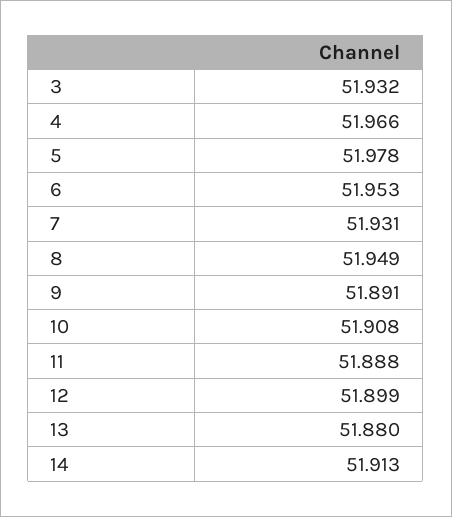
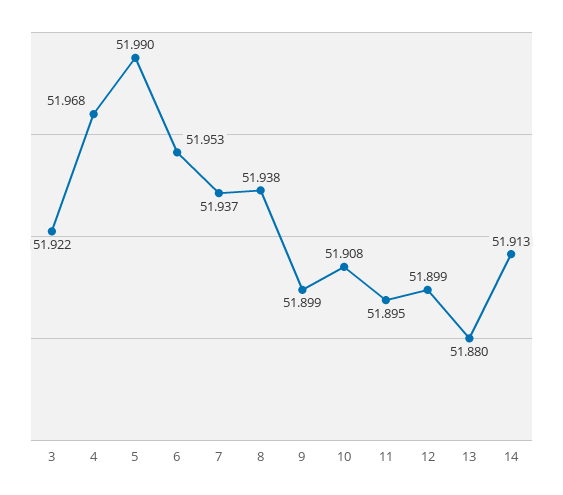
  {
-   "3": 51.932,
+   "3": 51.922,
-   "4": 51.966,
+   "4": 51.968,
-   "5": 51.978,
+   "5": 51.99,
    "6": 51.953,
-   "7": 51.931,
+   "7": 51.937,
-   "8": 51.949,
+   "8": 51.938,
-   "9": 51.891,
+   "9": 51.899,
    "10": 51.908,
-   "11": 51.888,
+   "11": 51.895,
    "12": 51.899,
    "13": 51.88,
    "14": 51.913
  }

